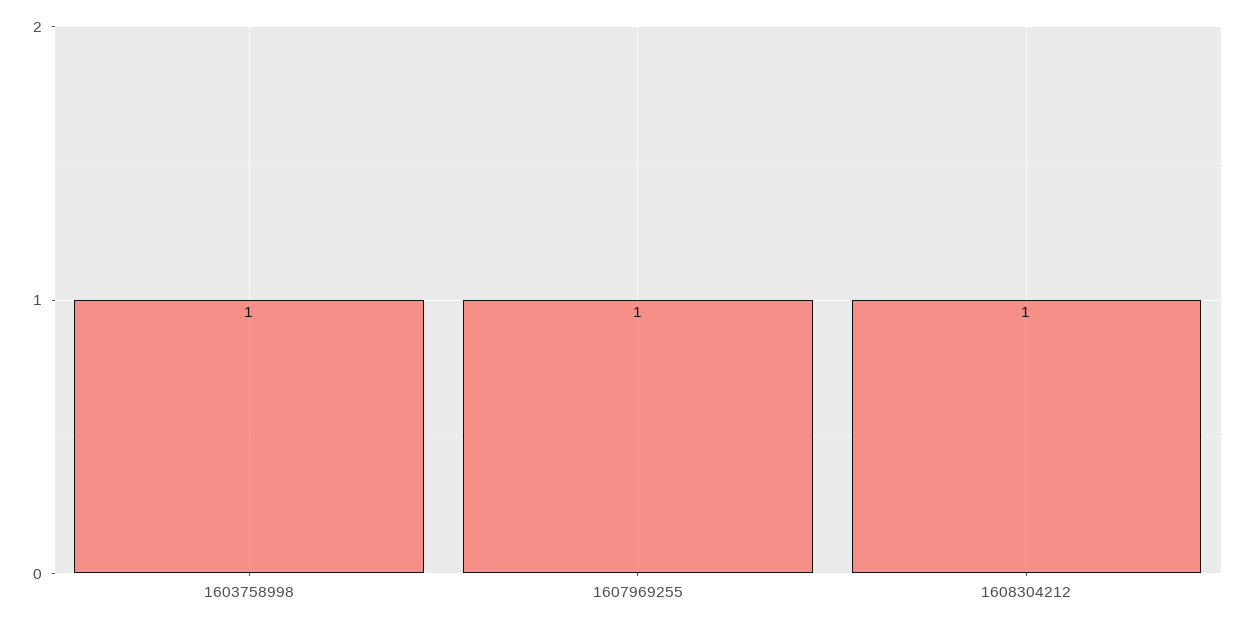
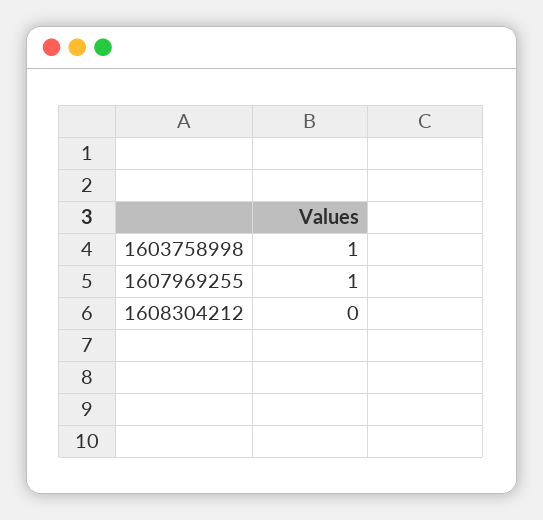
  {
    "1603758998": 1,
    "1607969255": 1,
-   "1608304212": 1
+   "1608304212": 0
  }

